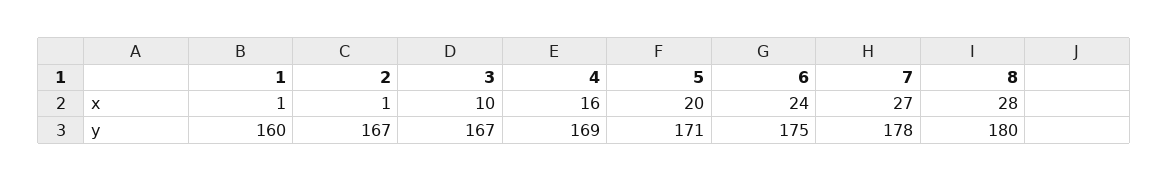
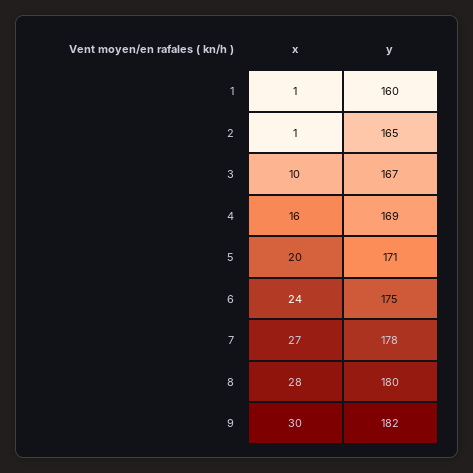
  {
    "1": {
      "x": 1,
      "y": 160
    },
    "2": {
      "x": 1,
-     "y": 167
+     "y": 165
    },
    "3": {
      "x": 10,
      "y": 167
    },
    "4": {
      "x": 16,
      "y": 169
    },
    "5": {
      "x": 20,
      "y": 171
    },
    "6": {
      "x": 24,
      "y": 175
    },
    "7": {
      "x": 27,
      "y": 178
    },
    "8": {
      "x": 28,
      "y": 180
-   }
+   },
+   "9": {
+     "x": 30,
+     "y": 182
+   }
  }

